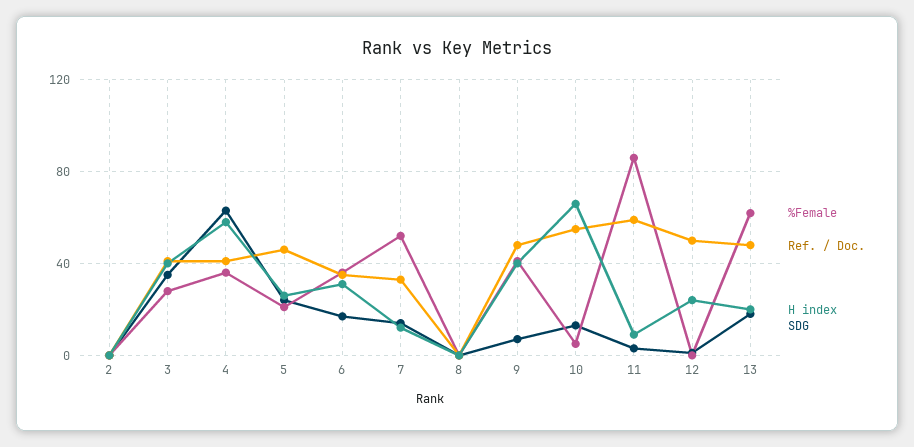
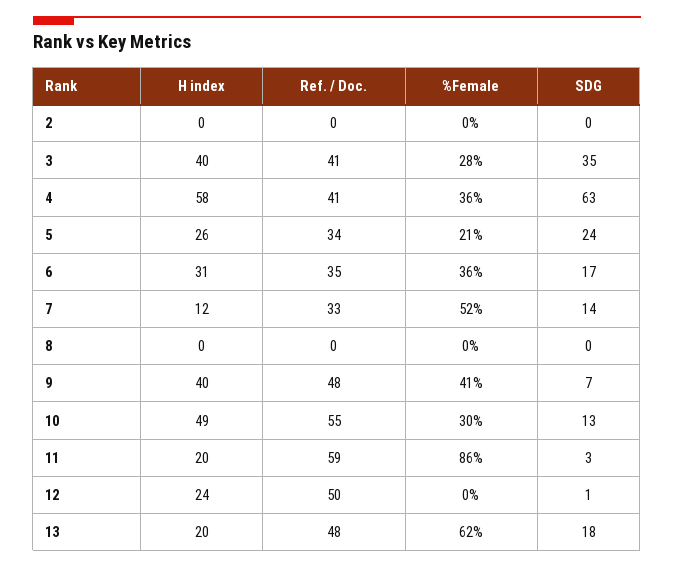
  {
    "%Female": {
      "2": 0,
      "3": 28,
      "4": 36,
      "5": 21,
      "6": 36,
      "7": 52,
      "8": 0,
      "9": 41,
-     "10": 5,
+     "10": 30,
      "11": 86,
      "12": 0,
      "13": 62
    },
    "Ref. / Doc.": {
      "2": 0,
      "3": 41,
      "4": 41,
-     "5": 45,
+     "5": 34,
      "6": 35,
      "7": 33,
      "8": 0,
      "9": 48,
      "10": 55,
      "11": 59,
      "12": 50,
      "13": 48
    },
    "H index": {
      "2": 0,
      "3": 40,
      "4": 58,
      "5": 26,
      "6": 31,
      "7": 12,
      "8": 0,
      "9": 40,
-     "10": 65,
+     "10": 49,
-     "11": 10,
+     "11": 20,
      "12": 24,
      "13": 20
    },
    "SDG": {
      "2": 0,
      "3": 35,
      "4": 63,
      "5": 24,
      "6": 17,
      "7": 14,
      "8": 0,
      "9": 7,
      "10": 13,
      "11": 3,
      "12": 1,
      "13": 18
    }
  }

